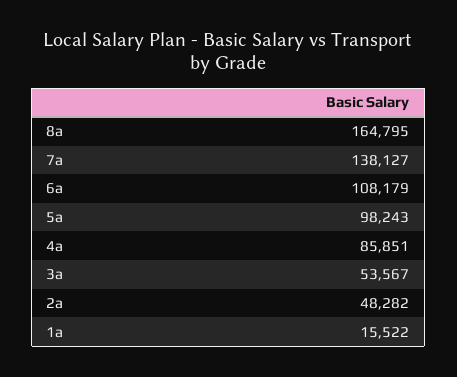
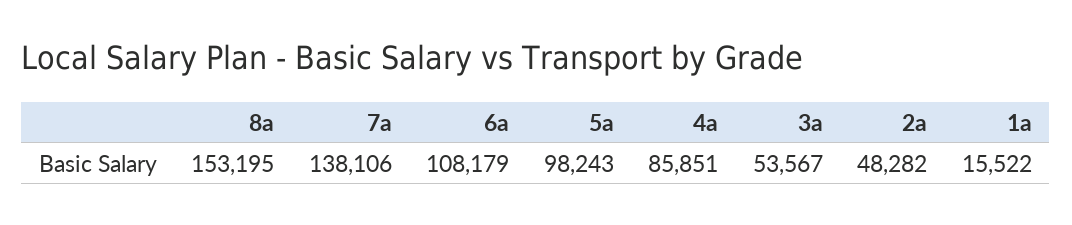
  {
-   "8a": 164795,
+   "8a": 153195,
-   "7a": 138127,
+   "7a": 138106,
    "6a": 108179,
    "5a": 98243,
    "4a": 85851,
    "3a": 53567,
    "2a": 48282,
    "1a": 15522
  }

